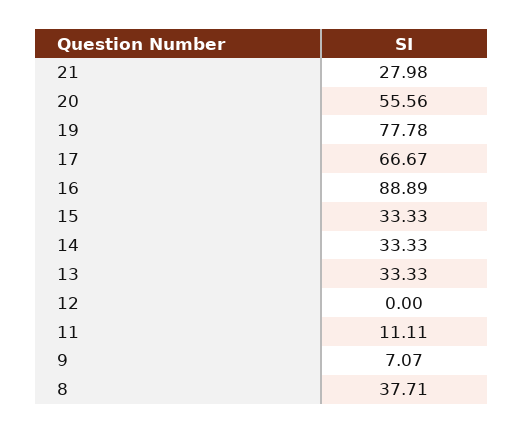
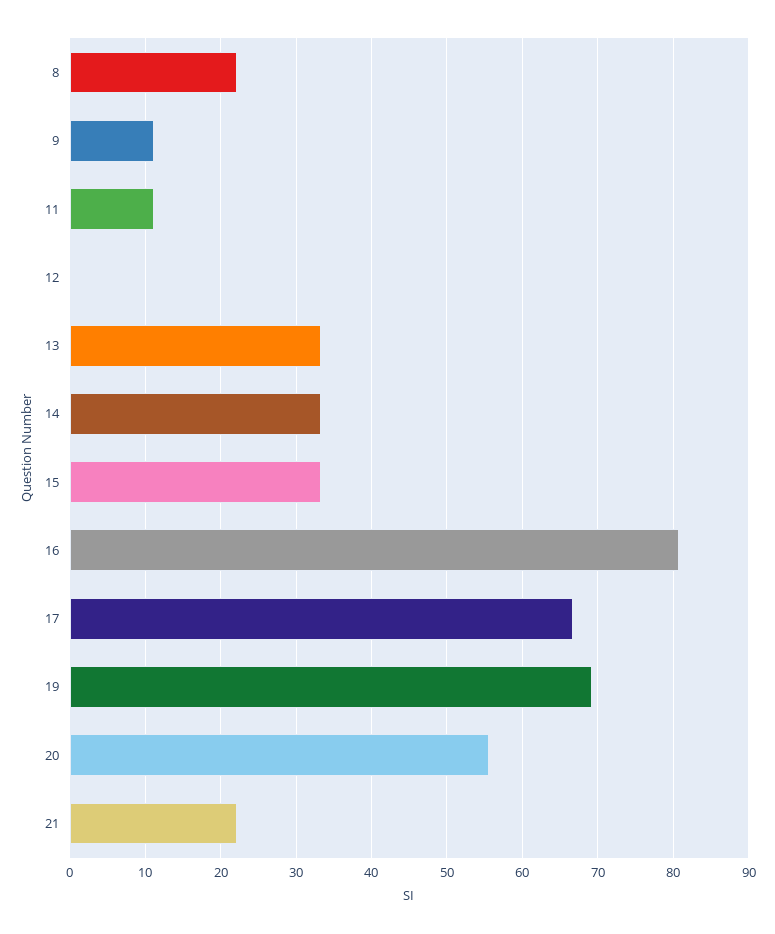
  {
-   "21": 27.98,
+   "21": 22,
    "20": 55.56,
-   "19": 77.78,
+   "19": 69,
    "17": 66.67,
-   "16": 88.89,
+   "16": 81,
    "15": 33.33,
    "14": 33.33,
    "13": 33.33,
    "12": 0,
    "11": 11.11,
-   "9": 7.07,
+   "9": 11,
-   "8": 37.71
+   "8": 22
  }

